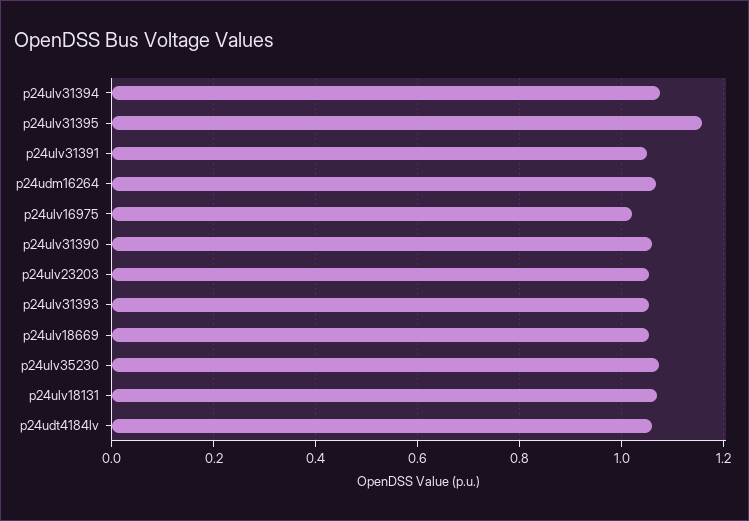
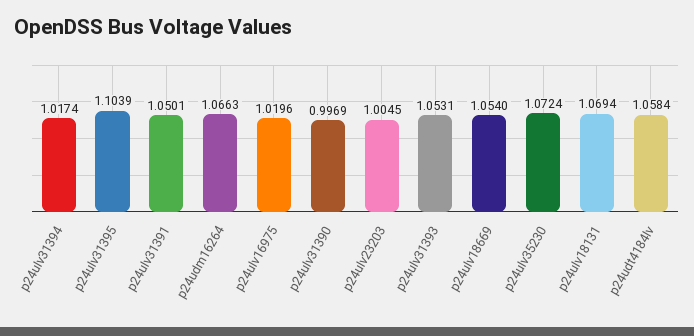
  {
-   "p24ulv31394": 1.08,
+   "p24ulv31394": 1.0174,
-   "p24ulv31395": 1.16,
+   "p24ulv31395": 1.1039,
    "p24ulv31391": 1.0501,
    "p24udm16264": 1.0663,
    "p24ulv16975": 1.0196,
-   "p24ulv31390": 1.06,
+   "p24ulv31390": 0.9969,
-   "p24ulv23203": 1.06,
+   "p24ulv23203": 1.0045,
    "p24ulv31393": 1.0531,
    "p24ulv18669": 1.054,
    "p24ulv35230": 1.0724,
    "p24ulv18131": 1.0694,
    "p24udt4184lv": 1.0584
  }

